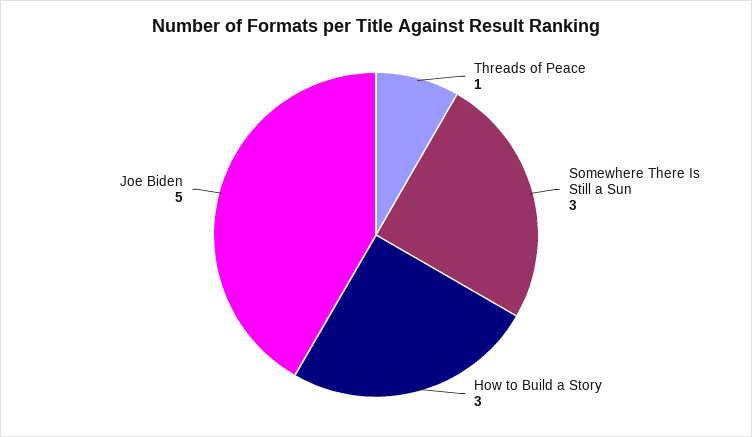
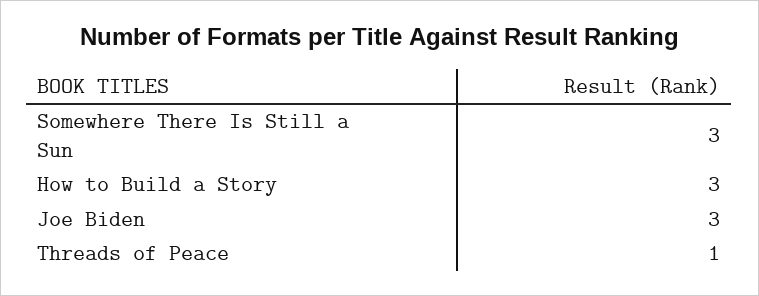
  {
    "Threads of Peace": 1,
    "Somewhere There Is Still a Sun": 3,
    "How to Build a Story": 3,
-   "Joe Biden": 5
+   "Joe Biden": 3
  }

